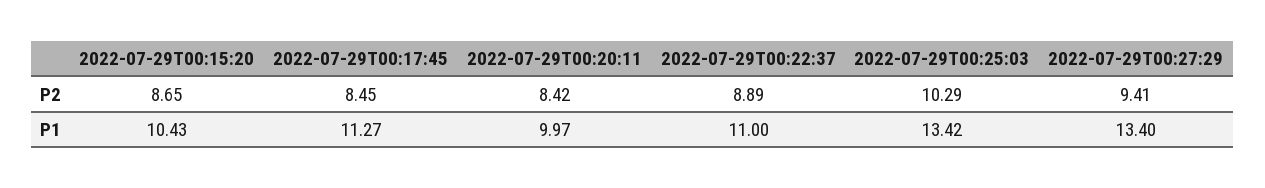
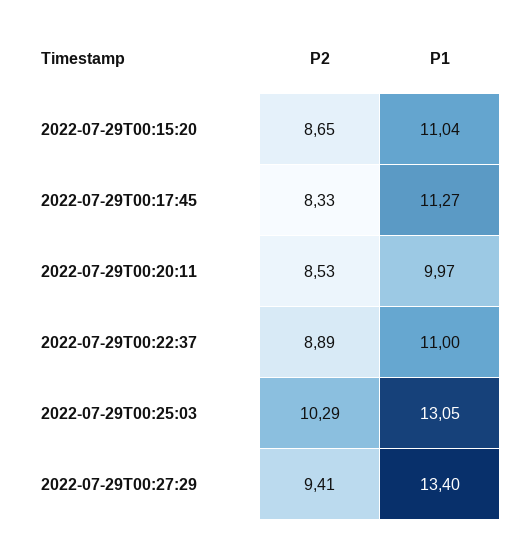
  {
    "2022-07-29T00:15:20": {
      "P2": 8.65,
-     "P1": 10.43
+     "P1": 11.04
    },
    "2022-07-29T00:17:45": {
-     "P2": 8.45,
+     "P2": 8.33,
      "P1": 11.27
    },
    "2022-07-29T00:20:11": {
-     "P2": 8.42,
+     "P2": 8.53,
      "P1": 9.97
    },
    "2022-07-29T00:22:37": {
      "P2": 8.89,
      "P1": 11
    },
    "2022-07-29T00:25:03": {
      "P2": 10.29,
-     "P1": 13.42
+     "P1": 13.05
    },
    "2022-07-29T00:27:29": {
      "P2": 9.41,
      "P1": 13.4
    }
  }

